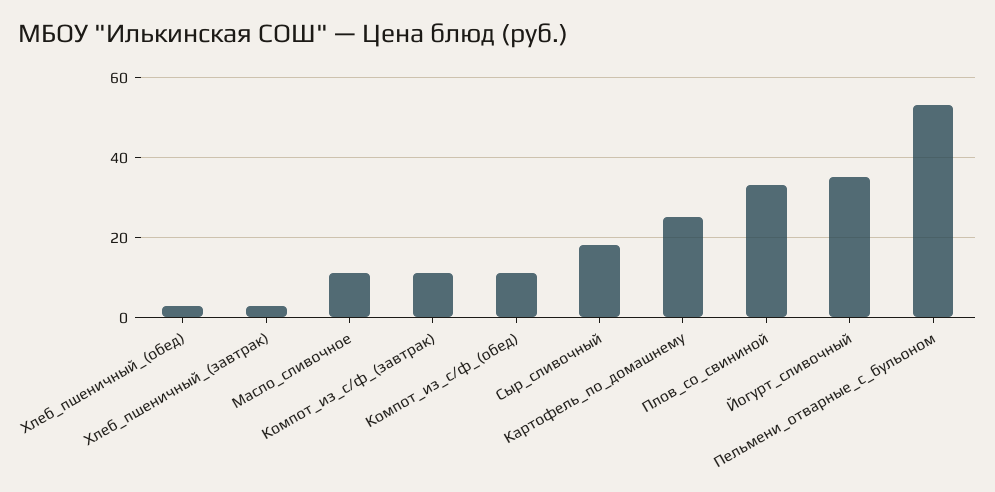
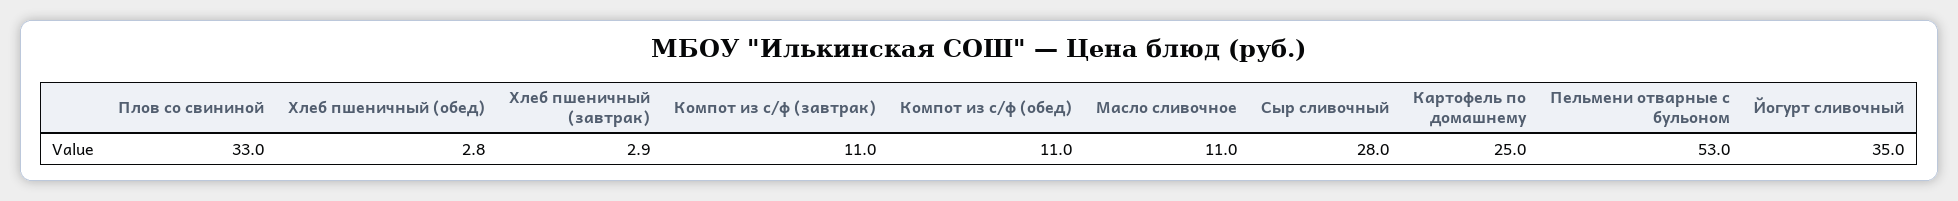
  {
    "Хлеб_пшеничный_(обед)": 2.8,
    "Хлеб_пшеничный_(завтрак)": 2.9,
    "Масло_сливочное": 11,
    "Компот_из_с/ф_(завтрак)": 11,
    "Компот_из_с/ф_(обед)": 11,
-   "Сыр_сливочный": 18,
+   "Сыр_сливочный": 28,
    "Картофель_по_домашнему": 25,
    "Плов_со_свининой": 33,
    "Йогурт_сливочный": 35,
    "Пельмени_отварные_с_бульоном": 53
  }

